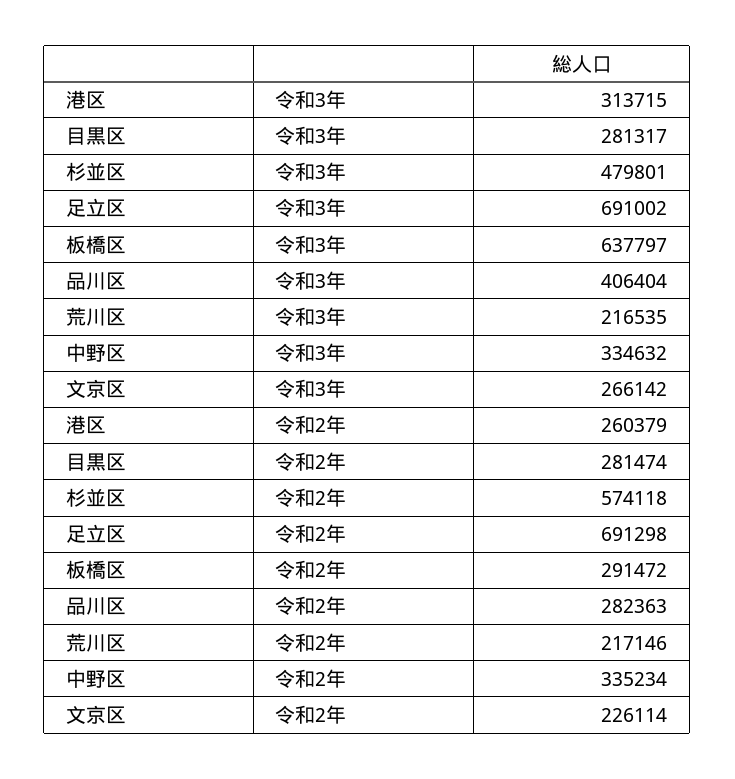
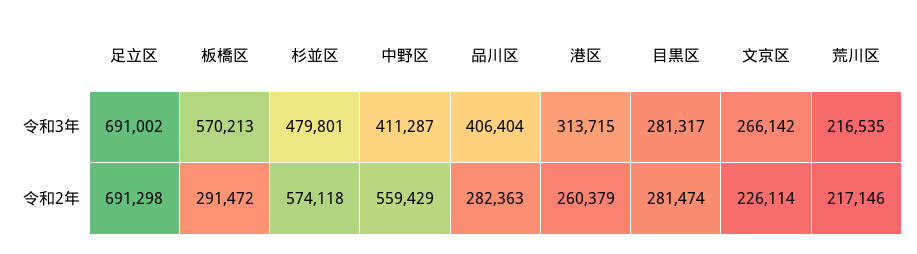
  {
    "港区": {
      "令和3年": 313715,
      "令和2年": 260379
    },
    "目黒区": {
      "令和3年": 281317,
      "令和2年": 281474
    },
    "杉並区": {
      "令和3年": 479801,
      "令和2年": 574118
    },
    "足立区": {
      "令和3年": 691002,
      "令和2年": 691298
    },
    "板橋区": {
-     "令和3年": 637797,
+     "令和3年": 570213,
      "令和2年": 291472
    },
    "品川区": {
      "令和3年": 406404,
      "令和2年": 282363
    },
    "荒川区": {
      "令和3年": 216535,
      "令和2年": 217146
    },
    "中野区": {
-     "令和3年": 334632,
+     "令和3年": 411287,
-     "令和2年": 335234
+     "令和2年": 559429
    },
    "文京区": {
      "令和3年": 266142,
      "令和2年": 226114
    }
  }

